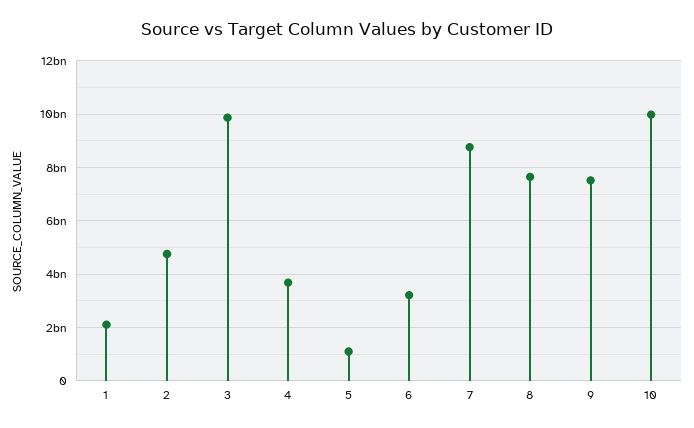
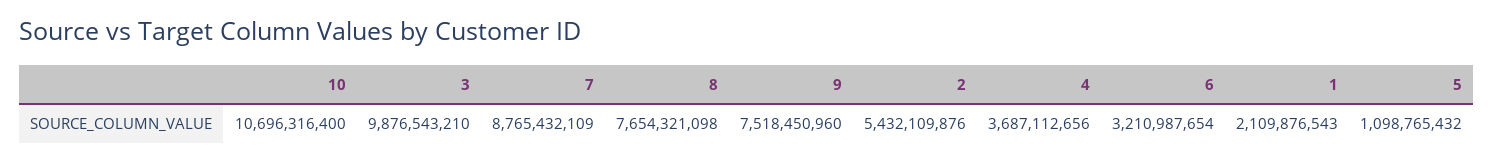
  {
    "1": 2109876543,
-   "2": 4750000000,
+   "2": 5432109876,
    "3": 9876543210,
    "4": 3687112656,
    "5": 1098765432,
    "6": 3210987654,
    "7": 8765432109,
    "8": 7654321098,
    "9": 7518450960,
-   "10": 10000000000
+   "10": 10696316400
  }

